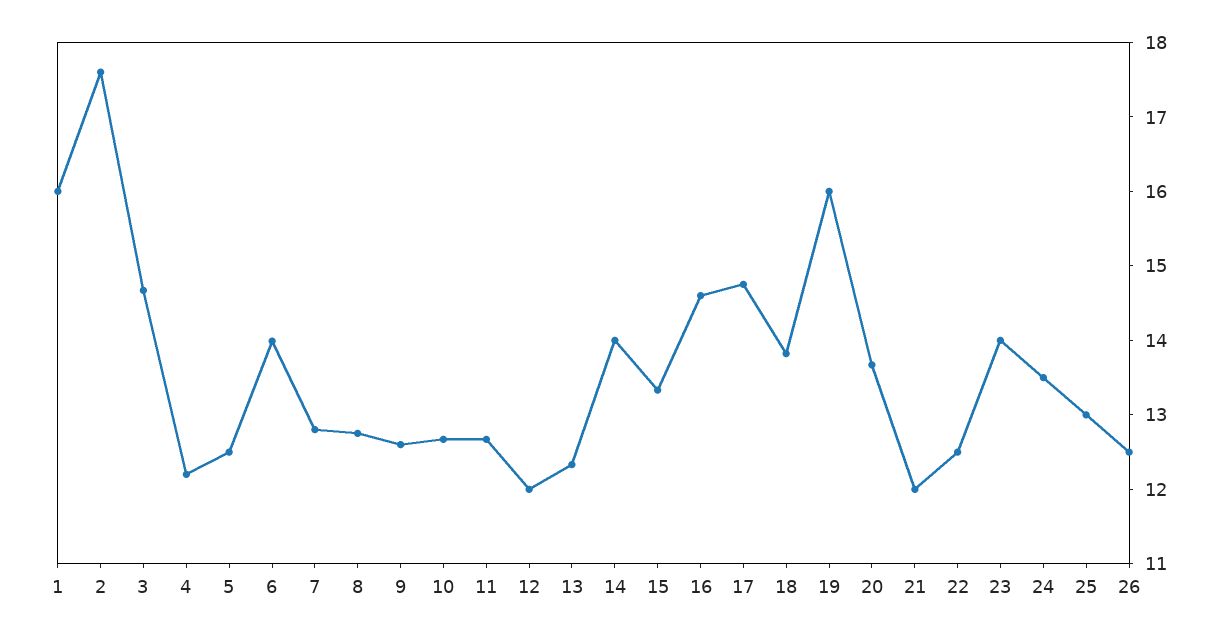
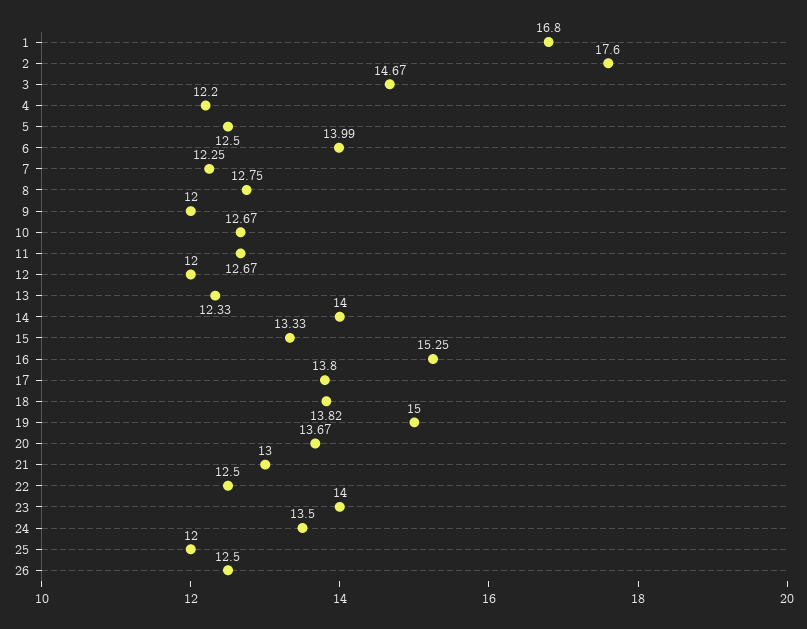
  {
-   "1": 16,
+   "1": 16.8,
    "2": 17.6,
    "3": 14.67,
    "4": 12.2,
    "5": 12.5,
    "6": 13.99,
-   "7": 12.8,
+   "7": 12.25,
    "8": 12.75,
-   "9": 12.6,
+   "9": 12,
    "10": 12.67,
    "11": 12.67,
    "12": 12,
    "13": 12.33,
    "14": 14,
    "15": 13.33,
-   "16": 14.6,
+   "16": 15.25,
-   "17": 14.8,
+   "17": 13.8,
    "18": 13.82,
-   "19": 16,
+   "19": 15,
    "20": 13.67,
-   "21": 12,
+   "21": 13,
    "22": 12.5,
    "23": 14,
    "24": 13.5,
-   "25": 13,
+   "25": 12,
    "26": 12.5
  }

